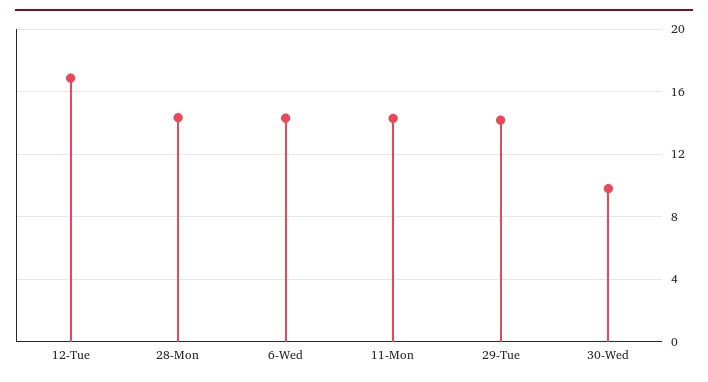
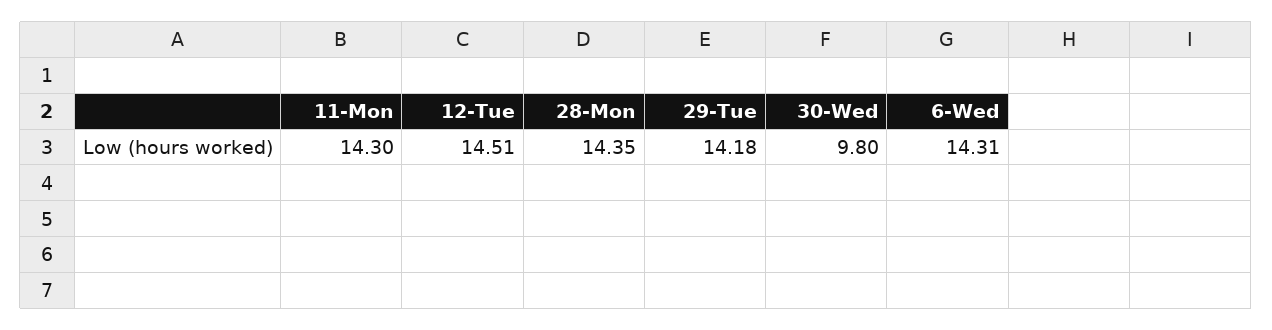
  {
-   "12-Tue": 17,
+   "12-Tue": 14.51,
    "28-Mon": 14.35,
    "6-Wed": 14.31,
    "11-Mon": 14.3,
    "29-Tue": 14.18,
    "30-Wed": 9.8
  }

